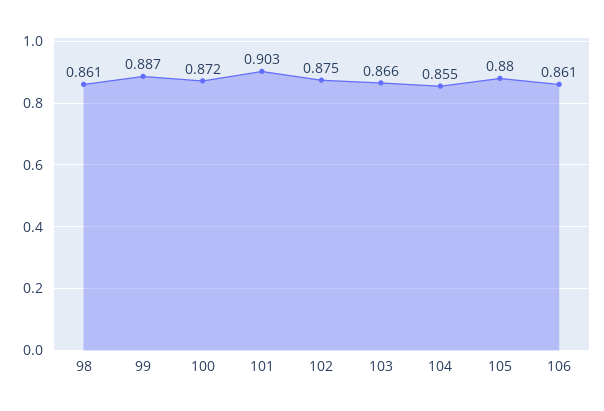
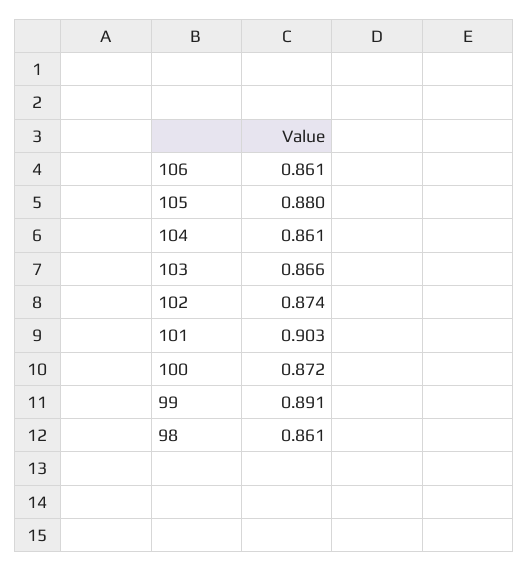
  {
    "98": 0.861,
-   "99": 0.887,
+   "99": 0.891,
    "100": 0.872,
    "101": 0.903,
-   "102": 0.875,
+   "102": 0.874,
    "103": 0.866,
-   "104": 0.855,
+   "104": 0.861,
    "105": 0.88,
    "106": 0.861
  }

